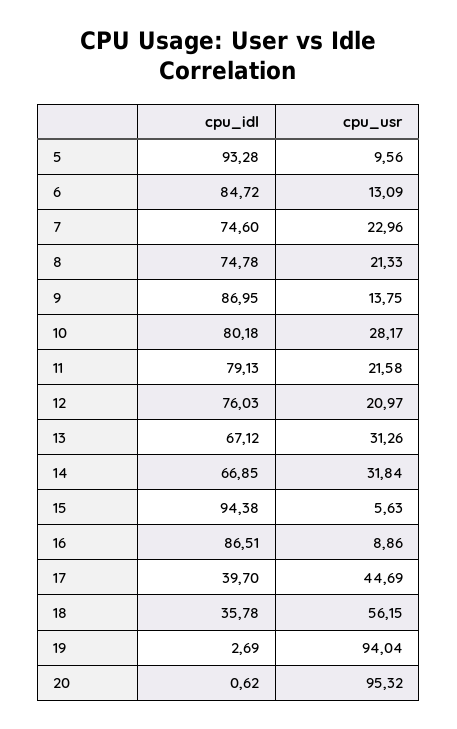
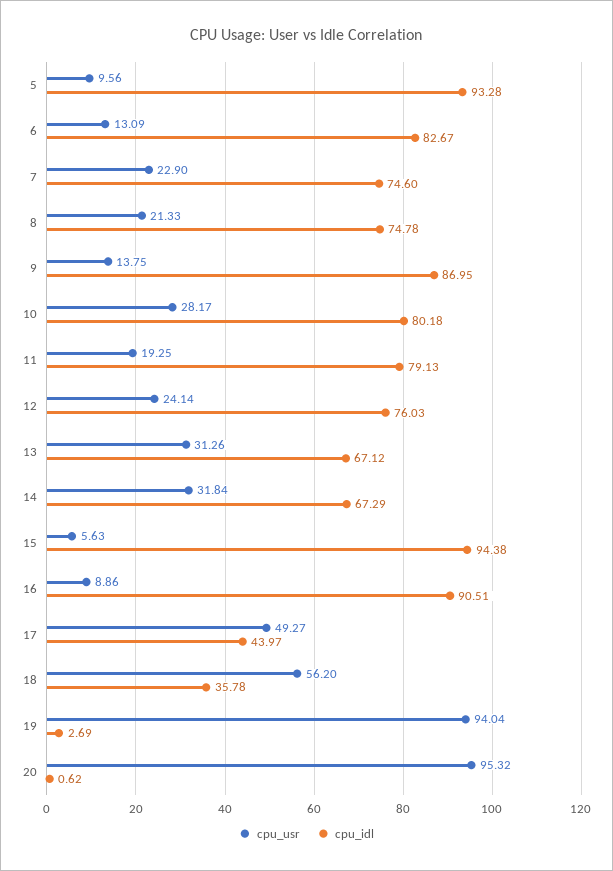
  {
    "cpu_idl": {
      "5": 93.28,
-     "6": 84.72,
+     "6": 82.67,
      "7": 74.6,
      "8": 74.78,
      "9": 86.95,
      "10": 80.18,
      "11": 79.13,
      "12": 76.03,
      "13": 67.12,
-     "14": 66.85,
+     "14": 67.29,
      "15": 94.38,
-     "16": 86.51,
+     "16": 90.51,
-     "17": 39.7,
+     "17": 43.97,
      "18": 35.78,
      "19": 2.69,
      "20": 0.62
    },
    "cpu_usr": {
      "5": 9.56,
      "6": 13.09,
-     "7": 22.96,
+     "7": 22.9,
      "8": 21.33,
      "9": 13.75,
      "10": 28.17,
-     "11": 21.58,
+     "11": 19.25,
-     "12": 20.97,
+     "12": 24.14,
      "13": 31.26,
      "14": 31.84,
      "15": 5.63,
      "16": 8.86,
-     "17": 44.69,
+     "17": 49.27,
-     "18": 56.15,
+     "18": 56.2,
      "19": 94.04,
      "20": 95.32
    }
  }

